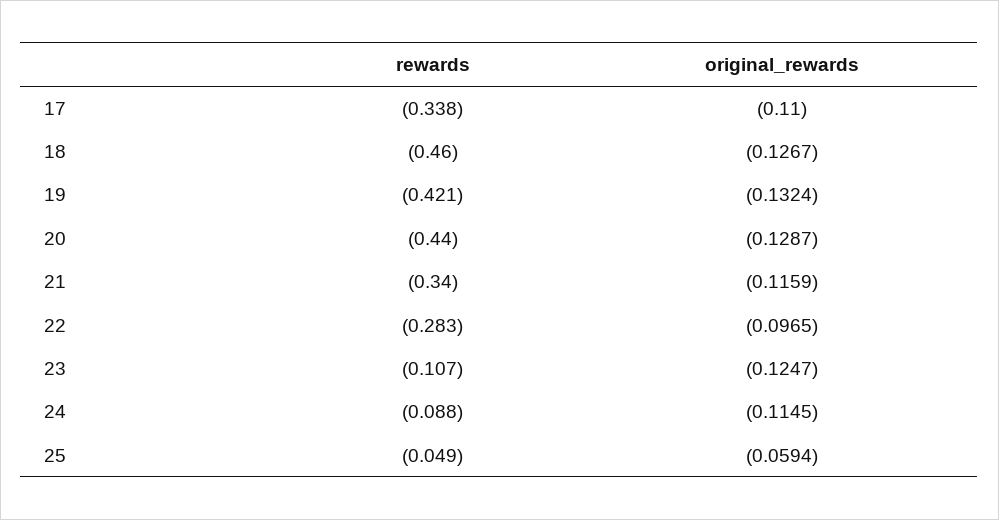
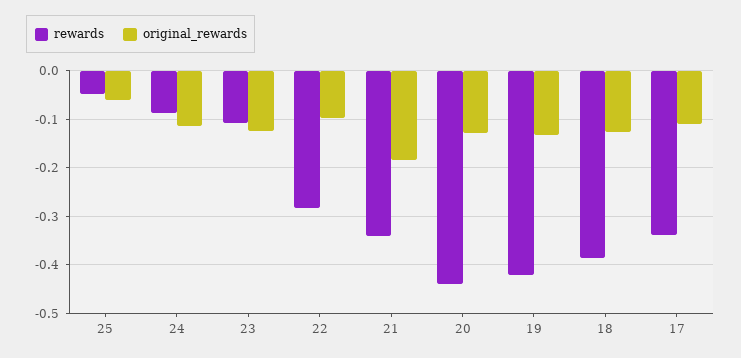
  {
    "rewards": {
      "17": -0.338,
-     "18": -0.46,
+     "18": -0.38,
      "19": -0.421,
      "20": -0.44,
      "21": -0.34,
      "22": -0.283,
      "23": -0.107,
      "24": -0.088,
      "25": -0.049
    },
    "original_rewards": {
      "17": -0.11,
      "18": -0.1267,
      "19": -0.1324,
      "20": -0.1287,
-     "21": -0.1159,
+     "21": -0.18,
      "22": -0.0965,
      "23": -0.1247,
      "24": -0.1145,
      "25": -0.0594
    }
  }

